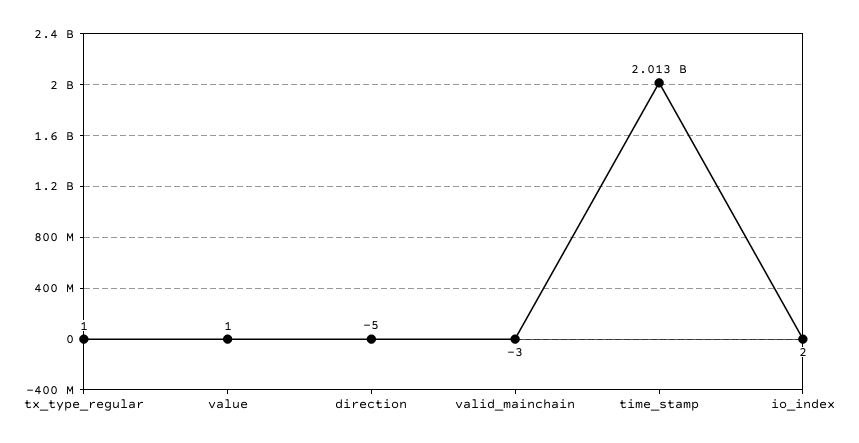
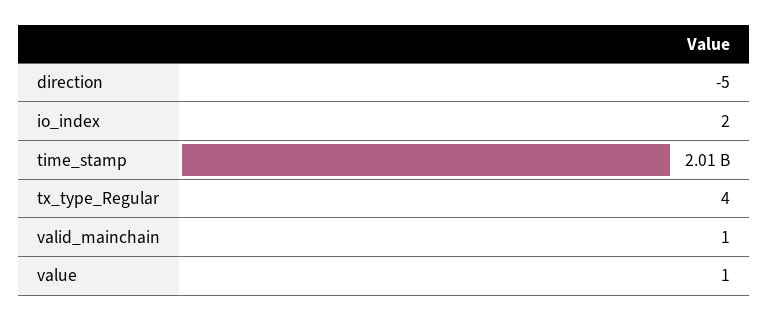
  {
-   "tx_type_regular": 1,
+   "tx_type_regular": 4,
    "value": 1,
    "direction": -5,
-   "valid_mainchain": -3,
+   "valid_mainchain": 1,
    "time_stamp": 2013000000,
    "io_index": 2
  }

